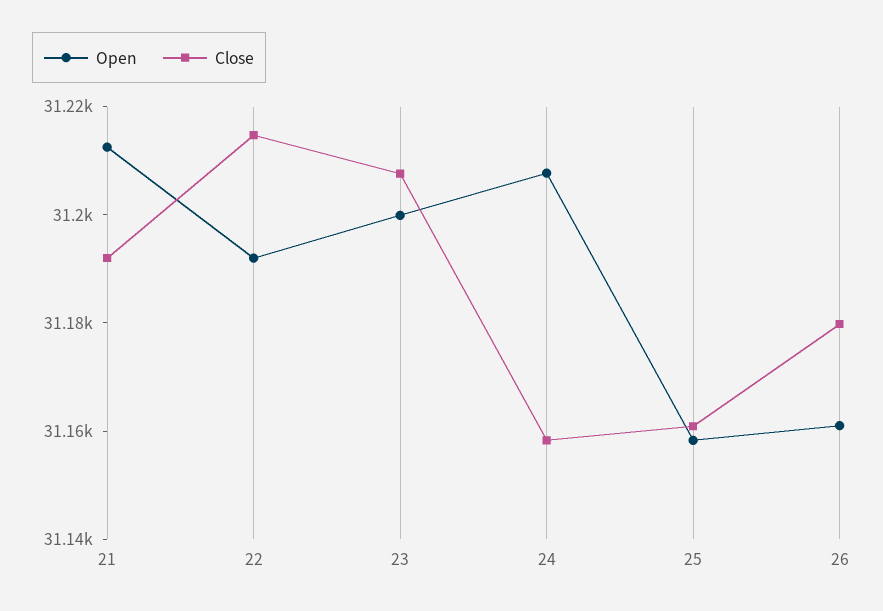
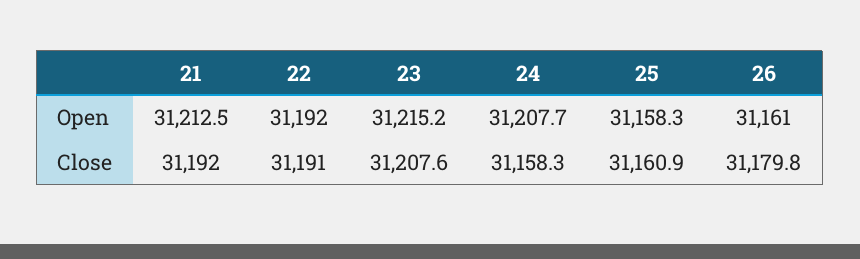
  {
    "Open": {
      "21": 31212.5,
      "22": 31192,
-     "23": 31200,
+     "23": 31215.2,
      "24": 31207.7,
      "25": 31158.3,
      "26": 31161
    },
    "Close": {
      "21": 31192,
-     "22": 31215,
+     "22": 31191,
      "23": 31207.6,
      "24": 31158.3,
      "25": 31160.9,
      "26": 31179.8
    }
  }

